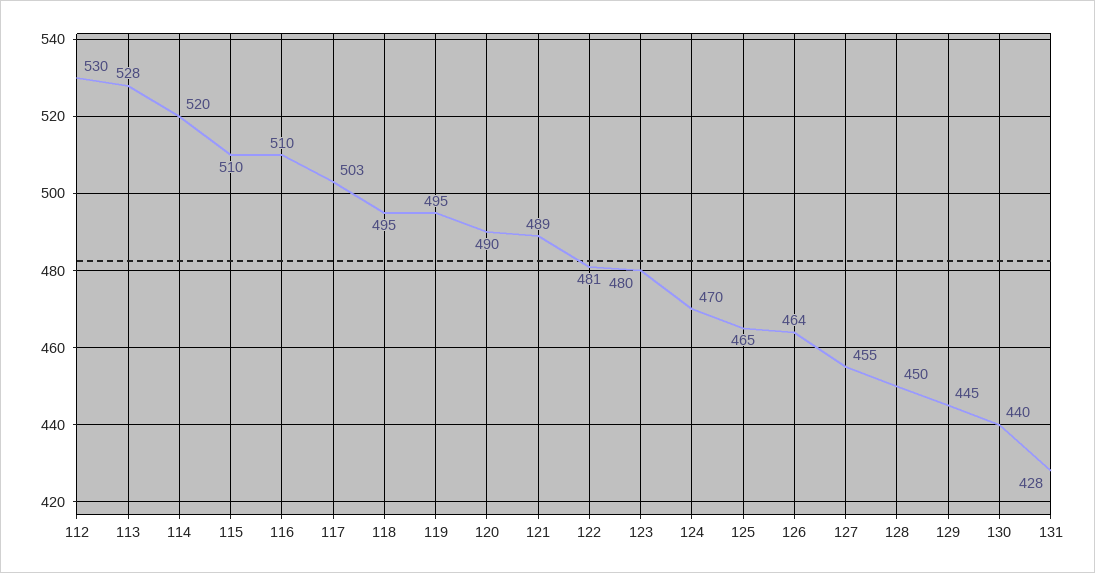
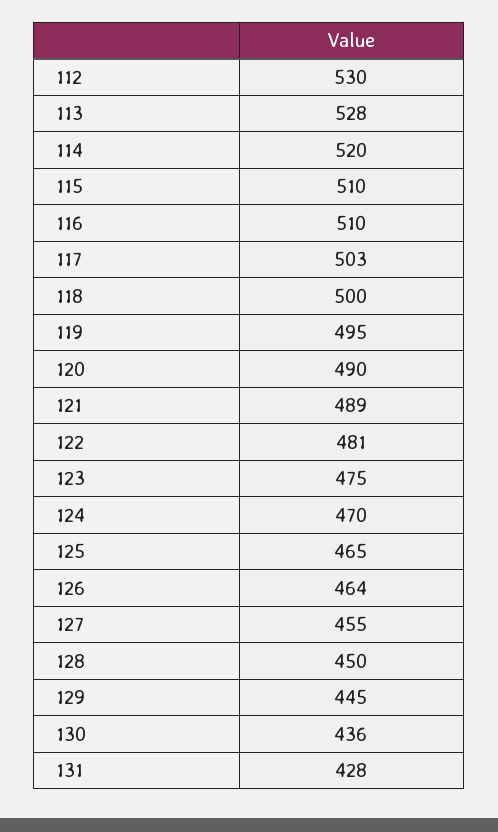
  {
    "112": 530,
    "113": 528,
    "114": 520,
    "115": 510,
    "116": 510,
    "117": 503,
-   "118": 495,
+   "118": 500,
    "119": 495,
    "120": 490,
    "121": 489,
    "122": 481,
-   "123": 480,
+   "123": 475,
    "124": 470,
    "125": 465,
    "126": 464,
    "127": 455,
    "128": 450,
    "129": 445,
-   "130": 440,
+   "130": 436,
    "131": 428
  }

